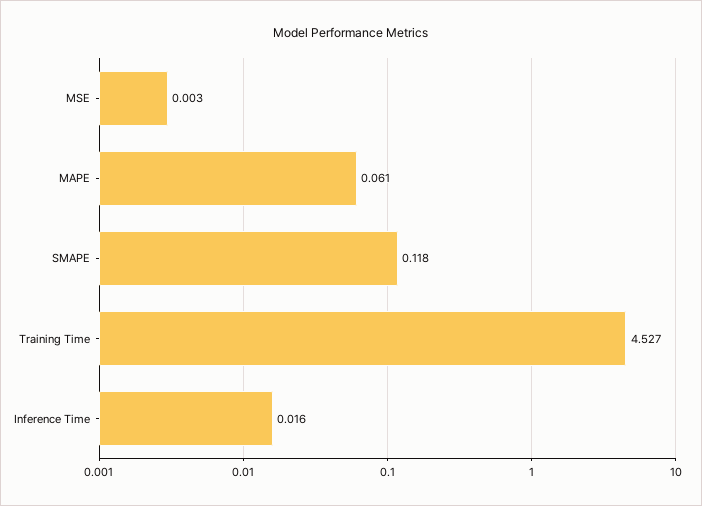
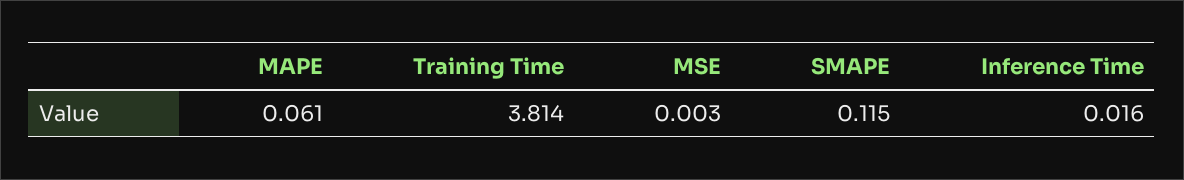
  {
    "MSE": 0.003,
    "MAPE": 0.061,
-   "SMAPE": 0.118,
+   "SMAPE": 0.115,
-   "Training Time": 4.527,
+   "Training Time": 3.814,
    "Inference Time": 0.016
  }

